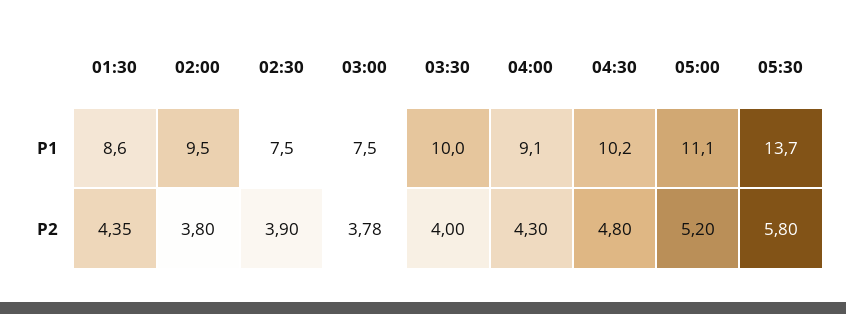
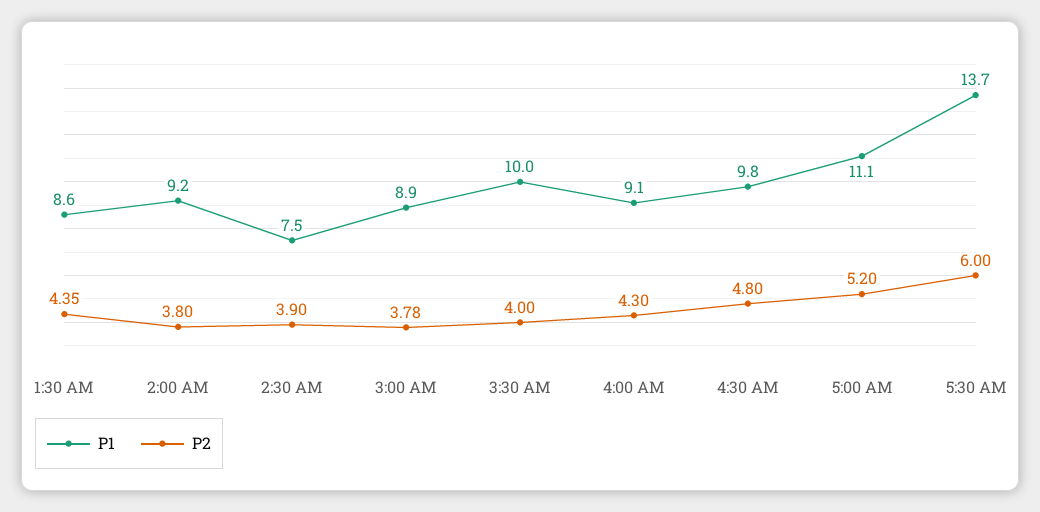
  {
    "P1": {
      "01:30": 8.6,
-     "02:00": 9.5,
+     "02:00": 9.2,
      "02:30": 7.5,
-     "03:00": 7.5,
+     "03:00": 8.9,
      "03:30": 10,
      "04:00": 9.1,
-     "04:30": 10.2,
+     "04:30": 9.8,
      "05:00": 11.1,
      "05:30": 13.7
    },
    "P2": {
      "01:30": 4.35,
      "02:00": 3.8,
      "02:30": 3.9,
      "03:00": 3.78,
      "03:30": 4,
      "04:00": 4.3,
      "04:30": 4.8,
      "05:00": 5.2,
-     "05:30": 5.8
+     "05:30": 6
    }
  }

